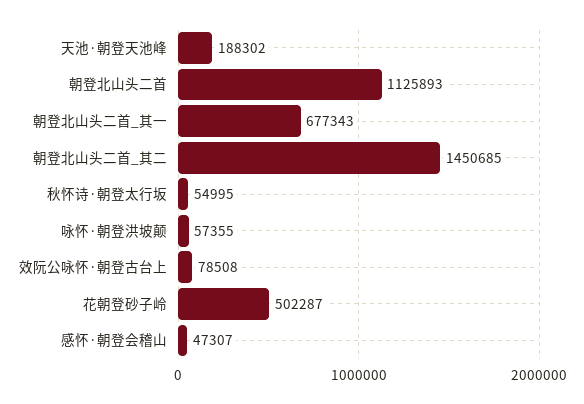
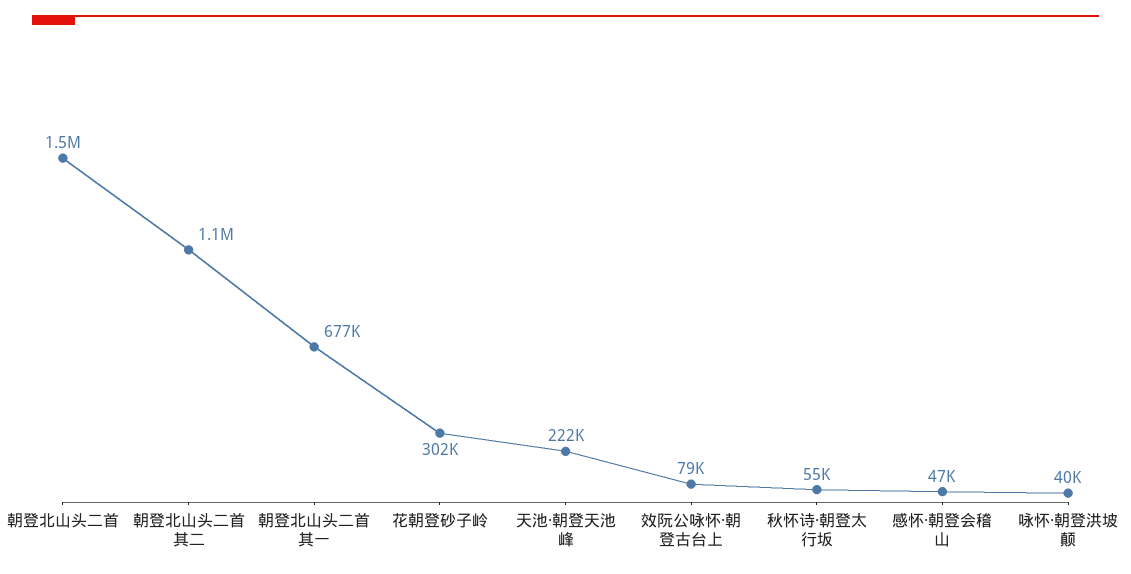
  {
-   "天池·朝登天池峰": 188302,
+   "天池·朝登天池峰": 222000,
-   "朝登北山头二首": 1125893,
+   "朝登北山头二首": 1500000,
    "朝登北山头二首_其一": 677343,
-   "朝登北山头二首_其二": 1450685,
+   "朝登北山头二首_其二": 1100000,
    "秋怀诗·朝登太行坂": 54995,
-   "咏怀·朝登洪坡颠": 57355,
+   "咏怀·朝登洪坡颠": 40000,
    "效阮公咏怀·朝登古台上": 78508,
-   "花朝登砂子岭": 502287,
+   "花朝登砂子岭": 302000,
    "感怀·朝登会稽山": 47307
  }

